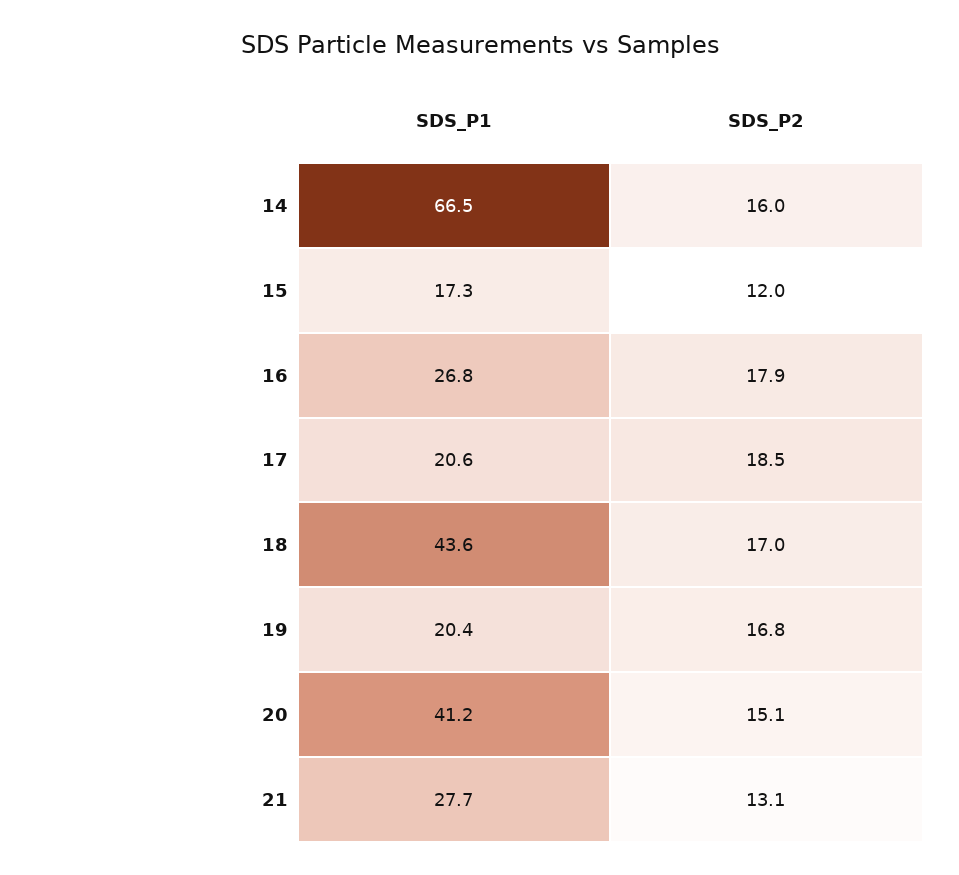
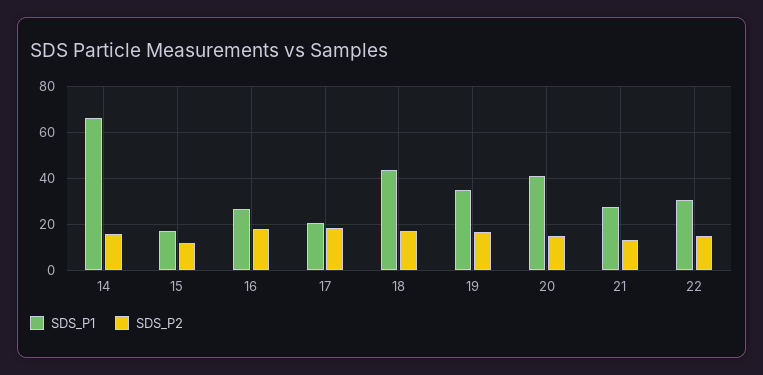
  {
    "SDS_P1": {
      "14": 66.5,
      "15": 17.3,
      "16": 26.8,
      "17": 20.6,
      "18": 43.6,
-     "19": 20.4,
+     "19": 35,
      "20": 41.2,
-     "21": 27.7
+     "21": 27.7,
+     "22": 30
    },
    "SDS_P2": {
      "14": 16,
      "15": 12,
      "16": 17.9,
      "17": 18.5,
      "18": 17,
      "19": 16.8,
      "20": 15.1,
-     "21": 13.1
+     "21": 13.1,
+     "22": 15
    }
  }

